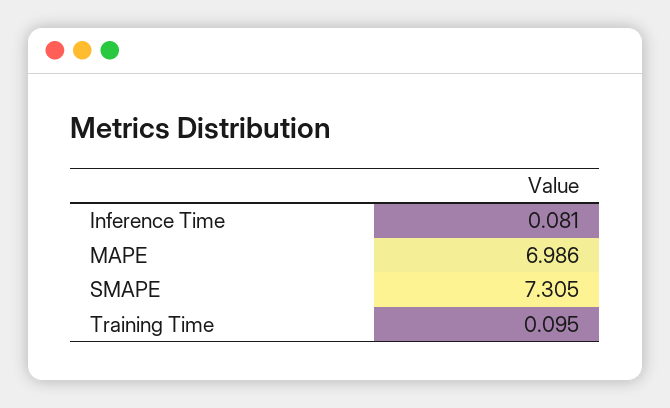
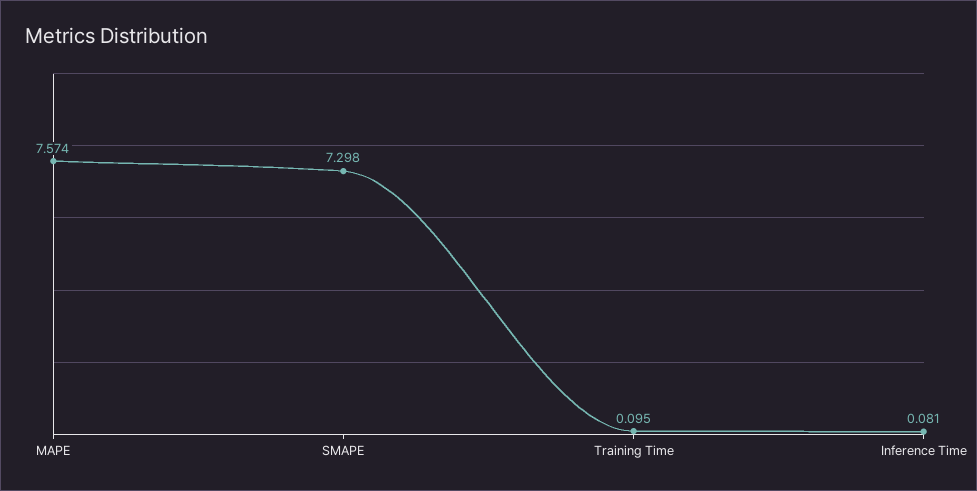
  {
    "Inference Time": 0.081,
-   "MAPE": 6.986,
+   "MAPE": 7.574,
-   "SMAPE": 7.305,
+   "SMAPE": 7.298,
    "Training Time": 0.095
  }

